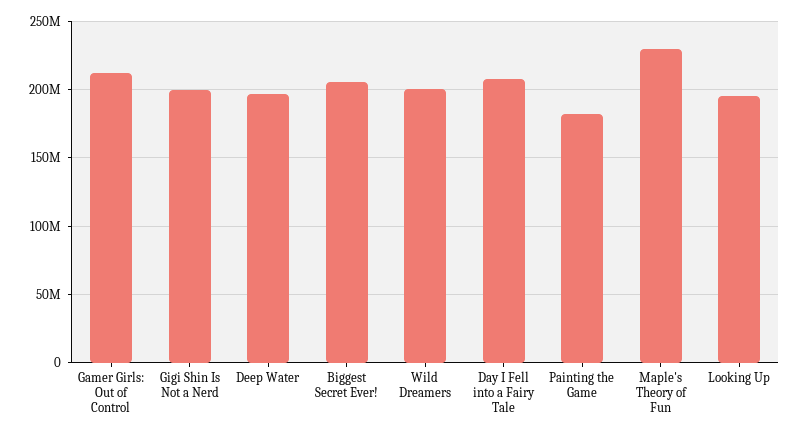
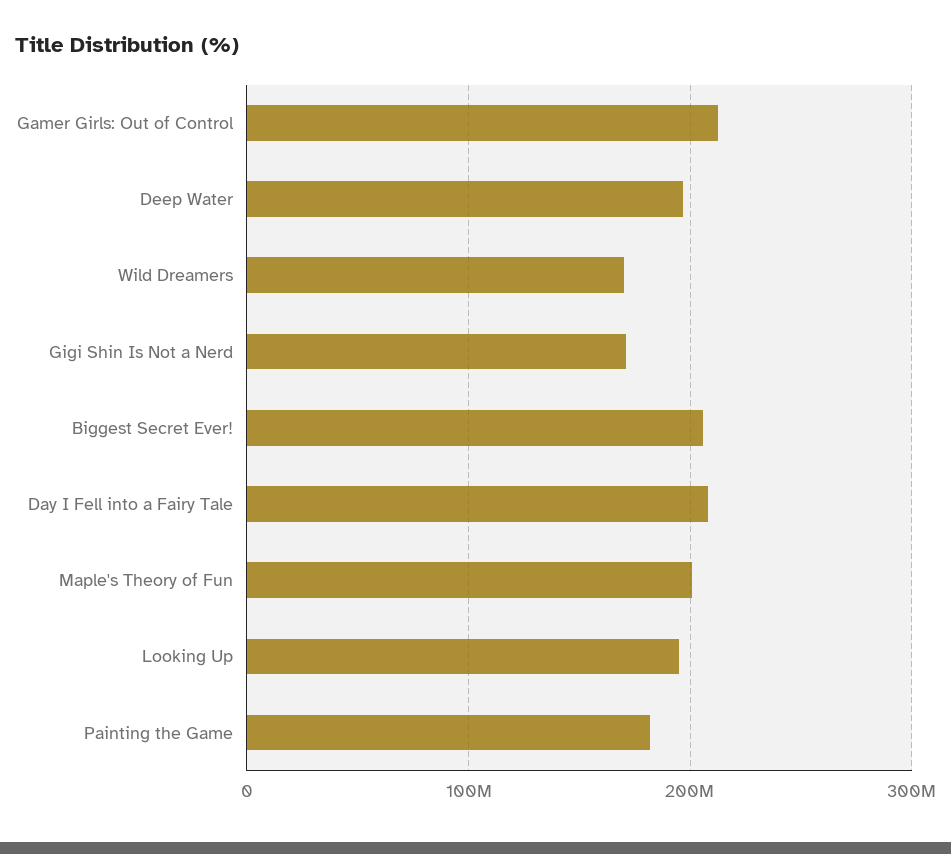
  {
    "Gamer Girls: Out of Control": 210000000,
-   "Gigi Shin Is Not a Nerd": 200000000,
+   "Gigi Shin Is Not a Nerd": 170000000,
    "Deep Water": 195000000,
    "Biggest Secret Ever!": 205000000,
-   "Wild Dreamers": 200000000,
+   "Wild Dreamers": 170000000,
    "Day I Fell into a Fairy Tale": 210000000,
    "Painting the Game": 180000000,
-   "Maple's Theory of Fun": 230000000,
+   "Maple's Theory of Fun": 200000000,
    "Looking Up": 195000000
  }

